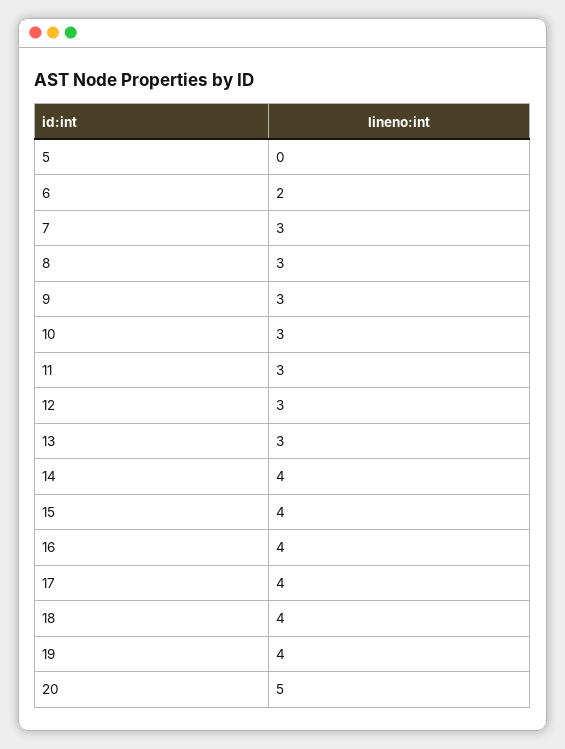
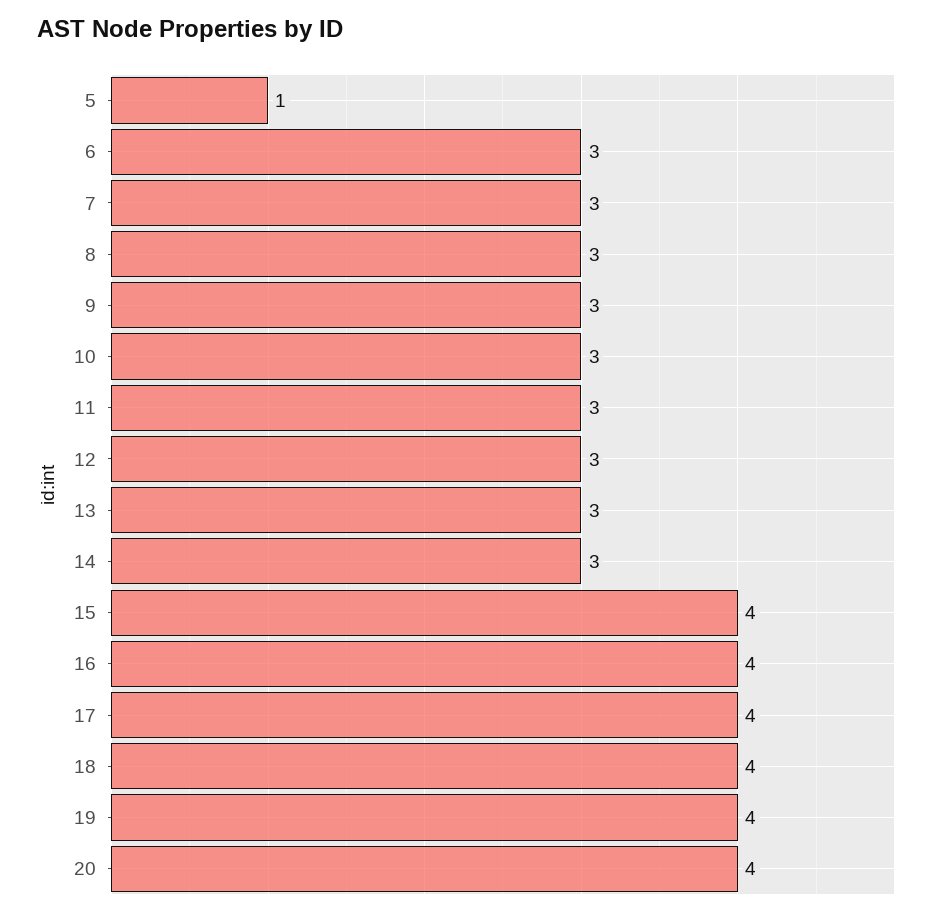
  {
-   "5": 0,
+   "5": 1,
-   "6": 2,
+   "6": 3,
    "7": 3,
    "8": 3,
    "9": 3,
    "10": 3,
    "11": 3,
    "12": 3,
    "13": 3,
-   "14": 4,
+   "14": 3,
    "15": 4,
    "16": 4,
    "17": 4,
    "18": 4,
    "19": 4,
-   "20": 5
+   "20": 4
  }

